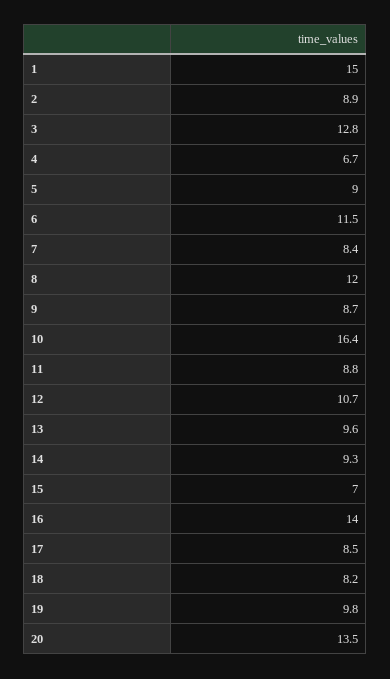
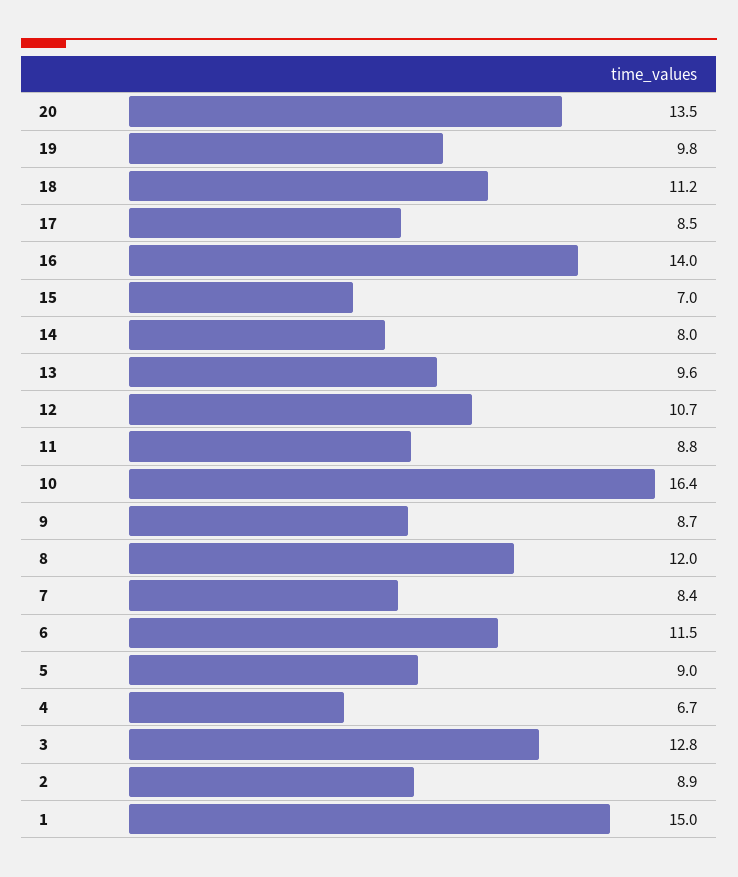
  {
    "1": 15,
    "2": 8.9,
    "3": 12.8,
    "4": 6.7,
    "5": 9,
    "6": 11.5,
    "7": 8.4,
    "8": 12,
    "9": 8.7,
    "10": 16.4,
    "11": 8.8,
    "12": 10.7,
    "13": 9.6,
-   "14": 9.3,
+   "14": 8,
    "15": 7,
    "16": 14,
    "17": 8.5,
-   "18": 8.2,
+   "18": 11.2,
    "19": 9.8,
    "20": 13.5
  }

